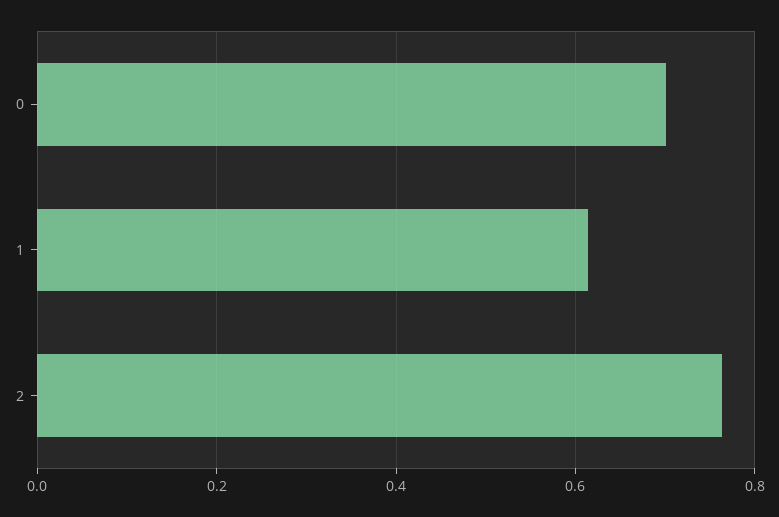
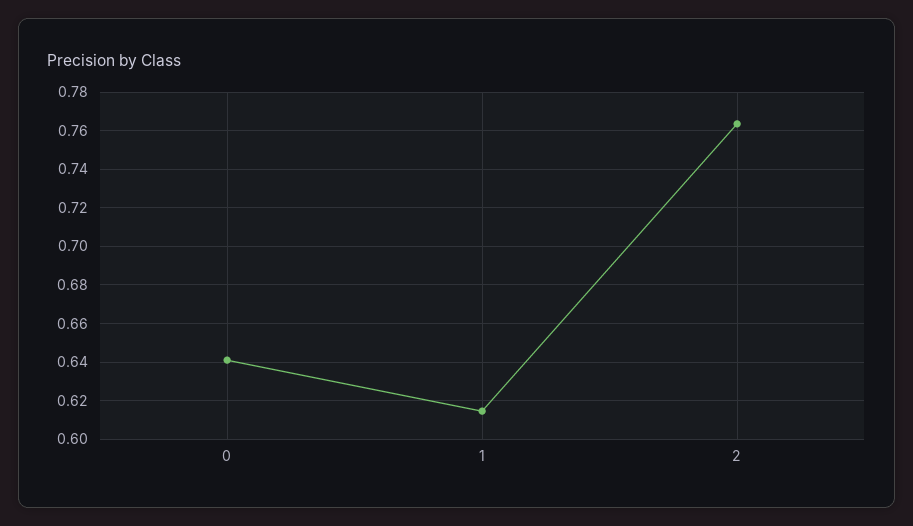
  {
-   "0": 0.7,
+   "0": 0.64,
    "1": 0.615,
    "2": 0.765
  }

